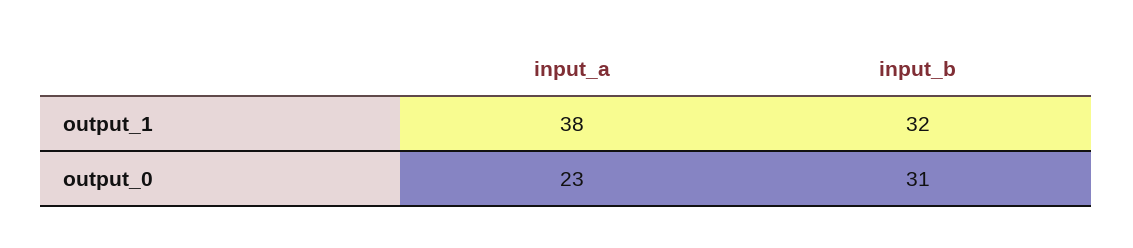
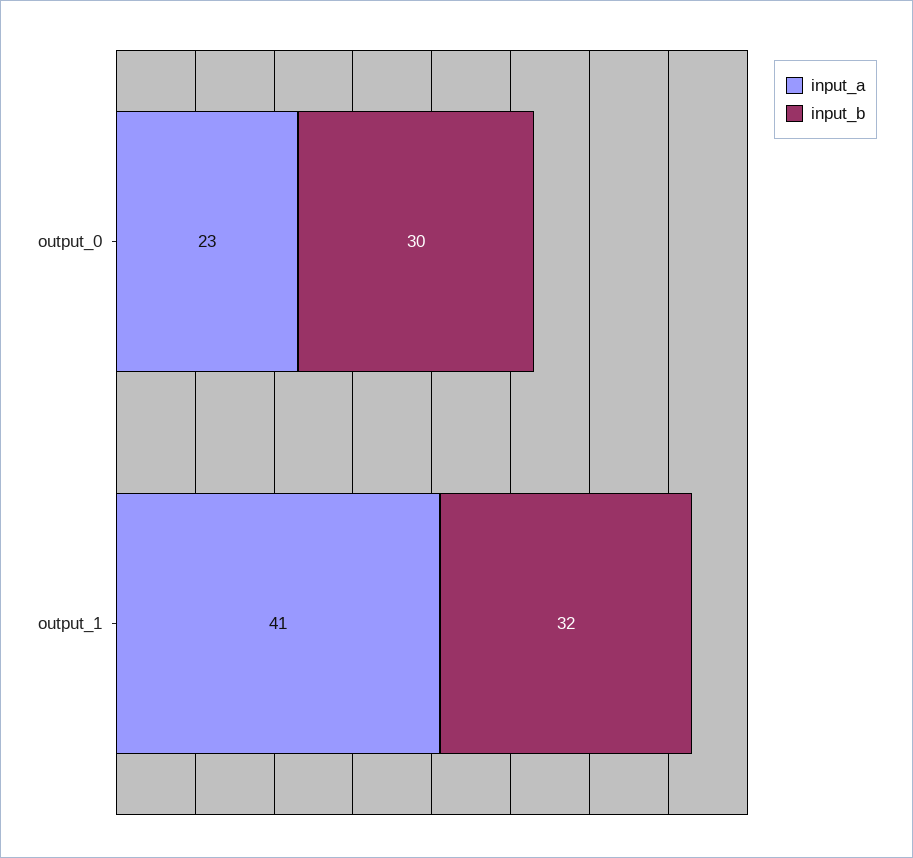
  {
    "input_a": {
-     "output_1": 38,
+     "output_1": 41,
      "output_0": 23
    },
    "input_b": {
      "output_1": 32,
-     "output_0": 31
+     "output_0": 30
    }
  }

